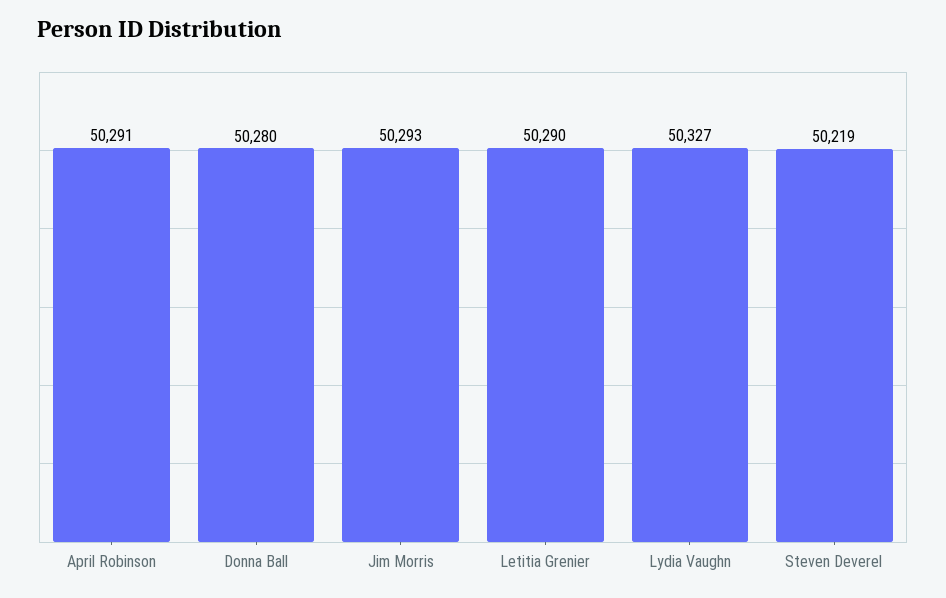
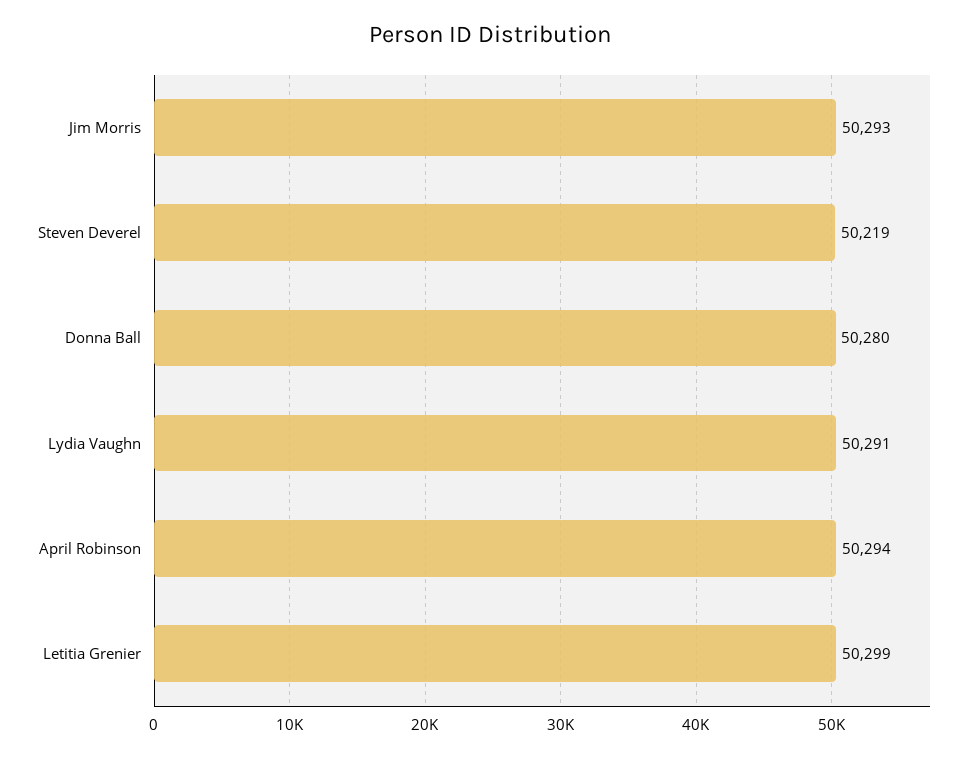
  {
-   "April Robinson": 50291,
+   "April Robinson": 50294,
    "Donna Ball": 50280,
    "Jim Morris": 50293,
-   "Letitia Grenier": 50290,
+   "Letitia Grenier": 50299,
-   "Lydia Vaughn": 50327,
+   "Lydia Vaughn": 50291,
    "Steven Deverel": 50219
  }

